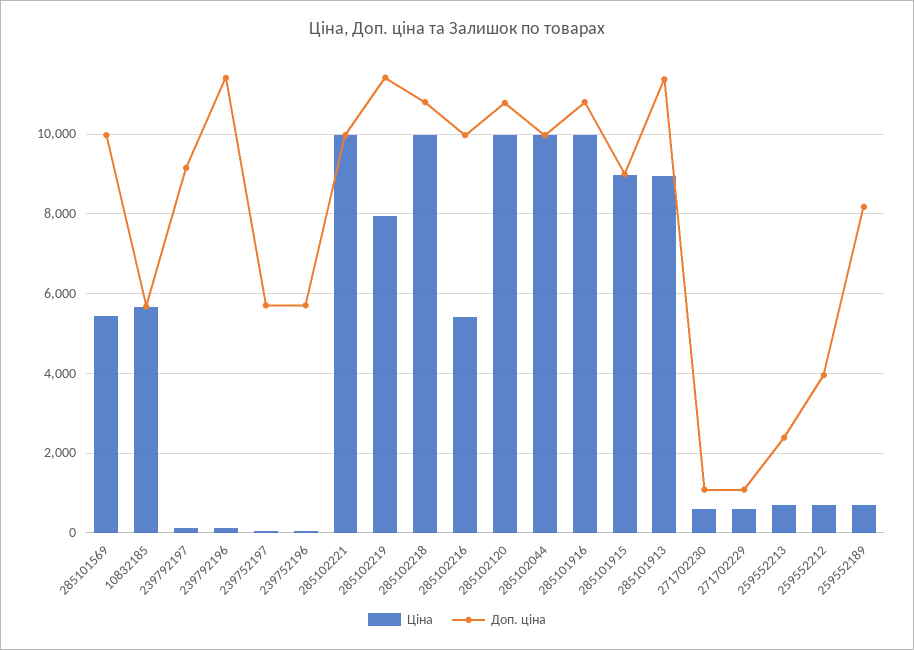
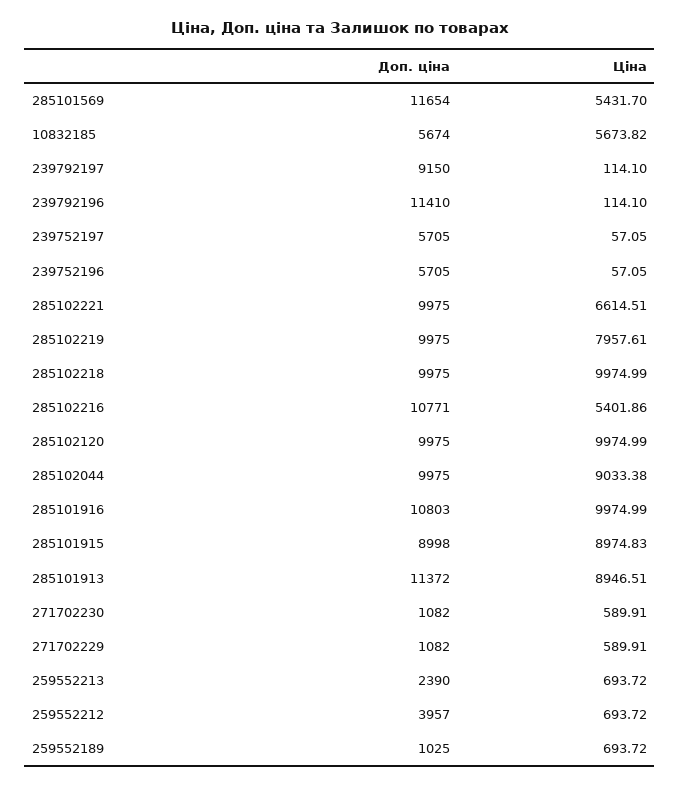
  {
    "Ціна": {
      "285101569": 5431.7,
      "10832185": 5673.82,
      "239792197": 114.1,
      "239792196": 114.1,
      "239752197": 57.05,
      "239752196": 57.05,
-     "285102221": 10000,
+     "285102221": 6614.51,
      "285102219": 7957.61,
      "285102218": 9974.99,
      "285102216": 5401.86,
      "285102120": 9974.99,
-     "285102044": 10000,
+     "285102044": 9033.38,
      "285101916": 9974.99,
      "285101915": 8974.83,
      "285101913": 8946.51,
      "271702230": 589.91,
      "271702229": 589.91,
      "259552213": 693.72,
      "259552212": 693.72,
      "259552189": 693.72
    },
    "Доп. ціна": {
-     "285101569": 10000,
+     "285101569": 11654,
      "10832185": 5674,
      "239792197": 9150,
      "239792196": 11410,
      "239752197": 5705,
      "239752196": 5705,
      "285102221": 9975,
-     "285102219": 11400,
+     "285102219": 9975,
-     "285102218": 10800,
+     "285102218": 9975,
-     "285102216": 10000,
+     "285102216": 10771,
-     "285102120": 10800,
+     "285102120": 9975,
      "285102044": 9975,
      "285101916": 10803,
      "285101915": 8998,
      "285101913": 11372,
      "271702230": 1082,
      "271702229": 1082,
      "259552213": 2390,
      "259552212": 3957,
-     "259552189": 8200
+     "259552189": 1025
    }
  }

